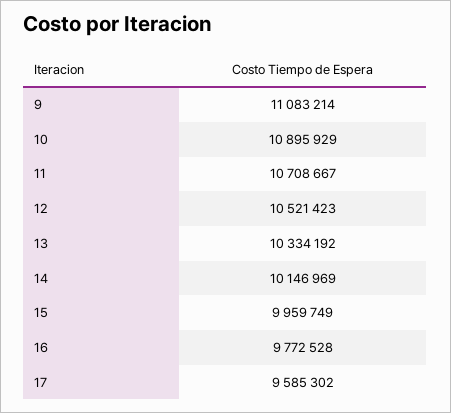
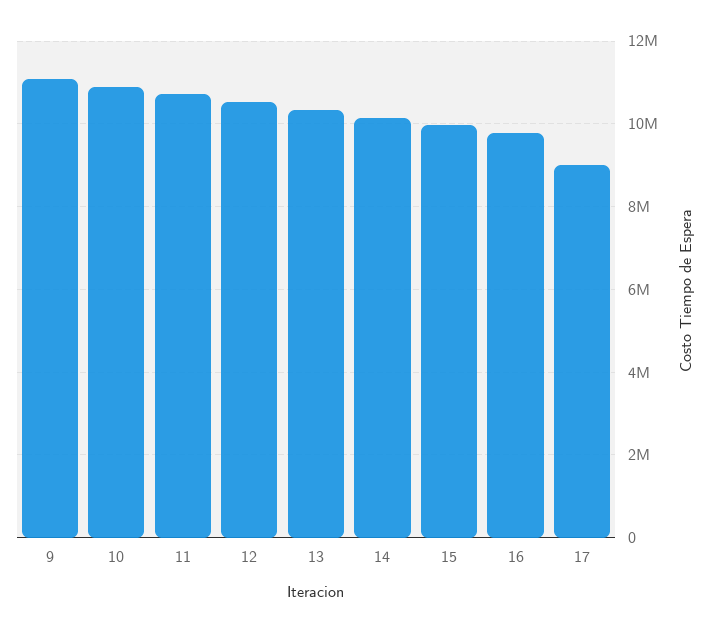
  {
    "9": 11083214,
    "10": 10895929,
    "11": 10708667,
    "12": 10521423,
    "13": 10334192,
    "14": 10146969,
    "15": 9959749,
    "16": 9772528,
-   "17": 9585302
+   "17": 9000000
  }

